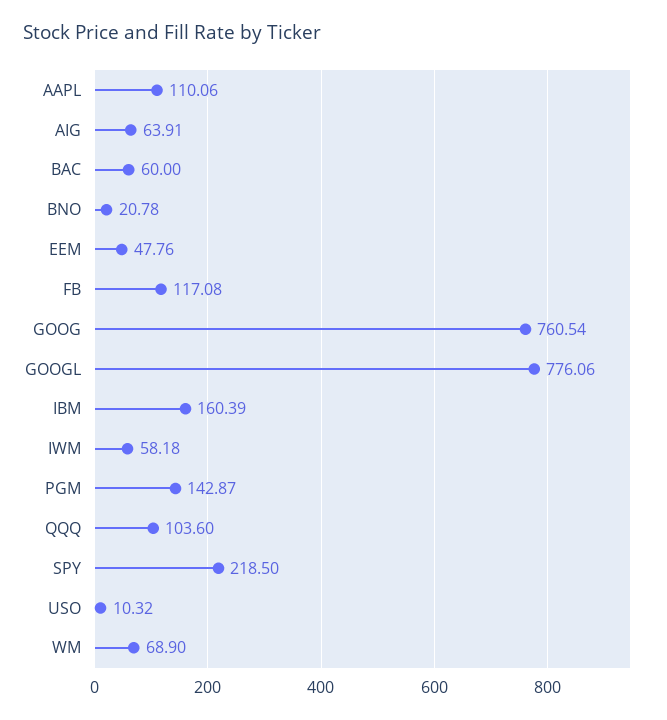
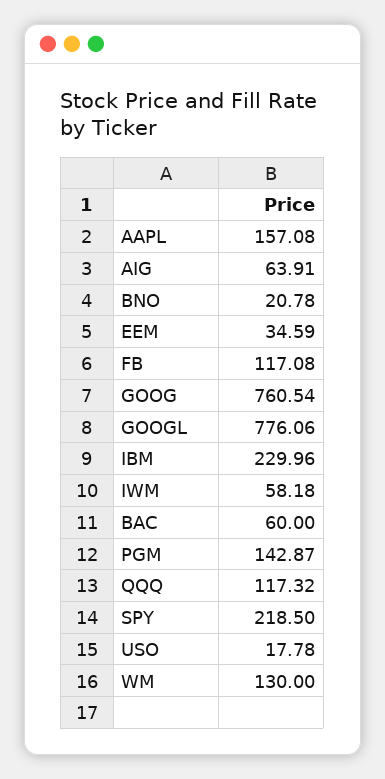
  {
-   "AAPL": 110.06,
+   "AAPL": 157.08,
    "AIG": 63.91,
    "BAC": 60,
    "BNO": 20.78,
-   "EEM": 47.76,
+   "EEM": 34.59,
    "FB": 117.08,
    "GOOG": 760.54,
    "GOOGL": 776.06,
-   "IBM": 160.39,
+   "IBM": 229.96,
    "IWM": 58.18,
    "PGM": 142.87,
-   "QQQ": 103.6,
+   "QQQ": 117.32,
    "SPY": 218.5,
-   "USO": 10.32,
+   "USO": 17.78,
-   "WM": 68.9
+   "WM": 130
  }

